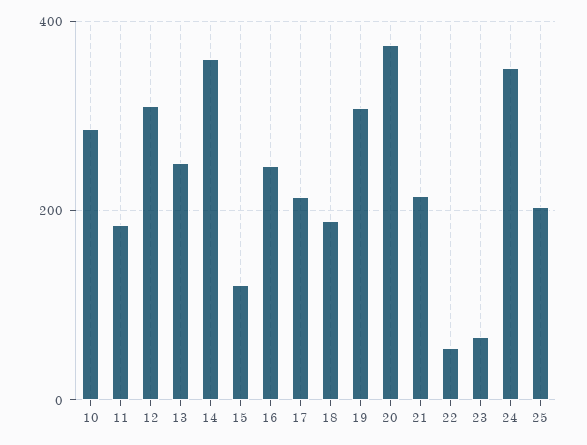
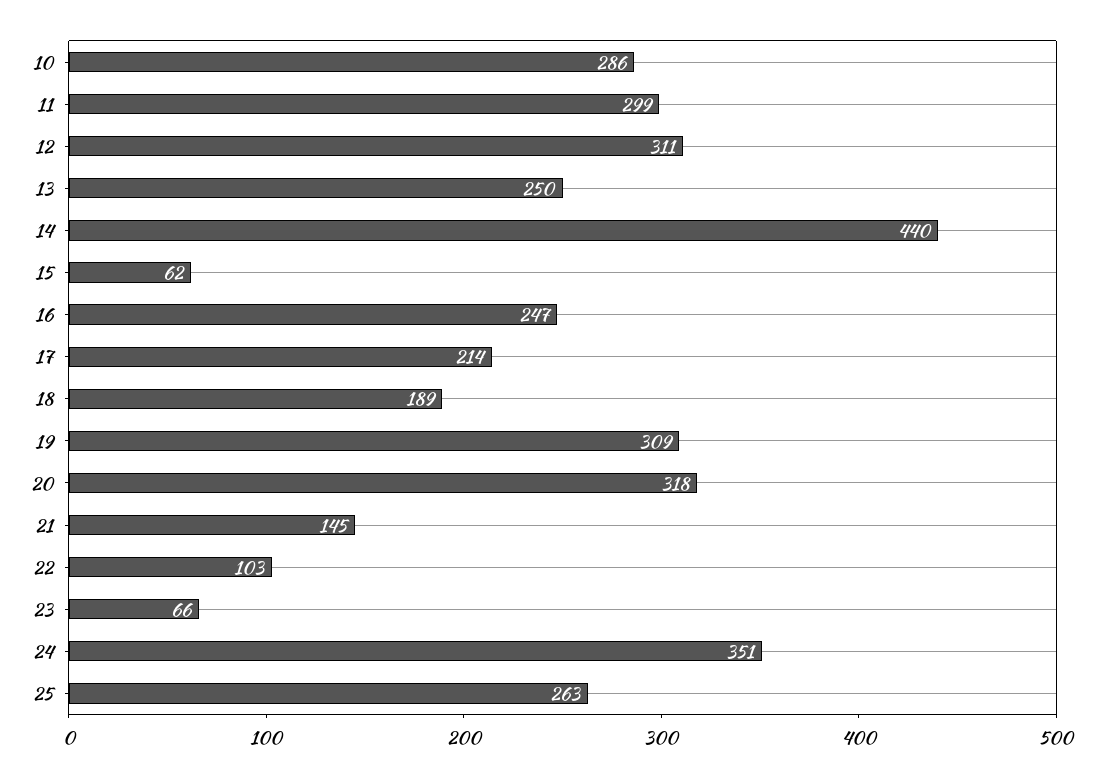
  {
    "10": 286,
-   "11": 180,
+   "11": 299,
    "12": 311,
    "13": 250,
-   "14": 360,
+   "14": 440,
-   "15": 120,
+   "15": 62,
    "16": 247,
    "17": 214,
    "18": 189,
    "19": 309,
-   "20": 380,
+   "20": 318,
-   "21": 220,
+   "21": 145,
-   "22": 60,
+   "22": 103,
    "23": 66,
    "24": 351,
-   "25": 200
+   "25": 263
  }

